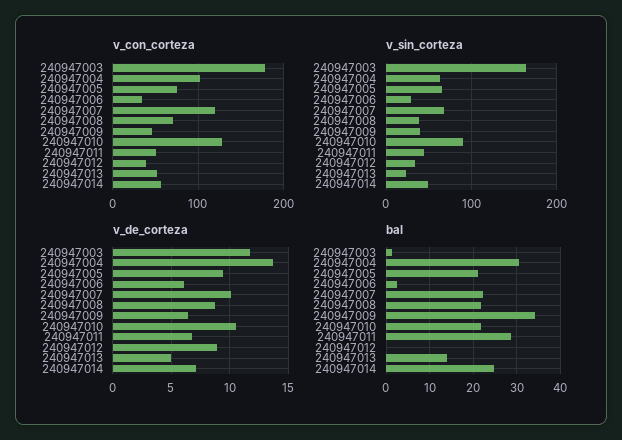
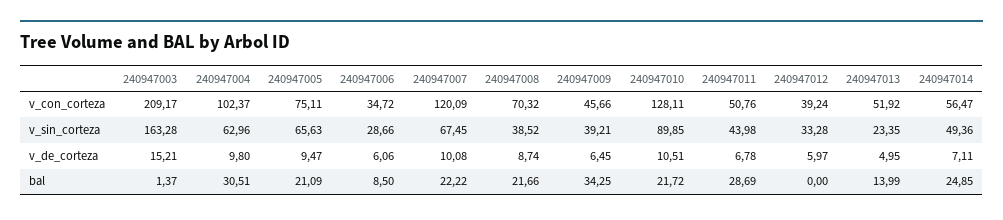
  {
    "v_con_corteza": {
-     "240947003": 180,
+     "240947003": 209.17,
      "240947004": 102.37,
      "240947005": 75.11,
      "240947006": 34.72,
      "240947007": 120.09,
      "240947008": 70.32,
      "240947009": 45.66,
      "240947010": 128.11,
      "240947011": 50.76,
      "240947012": 39.24,
      "240947013": 51.92,
      "240947014": 56.47
    },
    "v_sin_corteza": {
      "240947003": 163.28,
      "240947004": 62.96,
      "240947005": 65.63,
      "240947006": 28.66,
      "240947007": 67.45,
      "240947008": 38.52,
      "240947009": 39.21,
      "240947010": 89.85,
      "240947011": 43.98,
      "240947012": 33.28,
      "240947013": 23.35,
      "240947014": 49.36
    },
    "v_de_corteza": {
-     "240947003": 12,
+     "240947003": 15.21,
-     "240947004": 14,
+     "240947004": 9.8,
      "240947005": 9.47,
      "240947006": 6.06,
      "240947007": 10.08,
      "240947008": 8.74,
      "240947009": 6.45,
      "240947010": 10.51,
      "240947011": 6.78,
-     "240947012": 9,
+     "240947012": 5.97,
      "240947013": 4.95,
      "240947014": 7.11
    },
    "bal": {
      "240947003": 1.37,
      "240947004": 30.51,
      "240947005": 21.09,
-     "240947006": 2,
+     "240947006": 8.5,
      "240947007": 22.22,
      "240947008": 21.66,
      "240947009": 34.25,
      "240947010": 21.72,
      "240947011": 28.69,
      "240947012": 0,
      "240947013": 13.99,
      "240947014": 24.85
    }
  }

